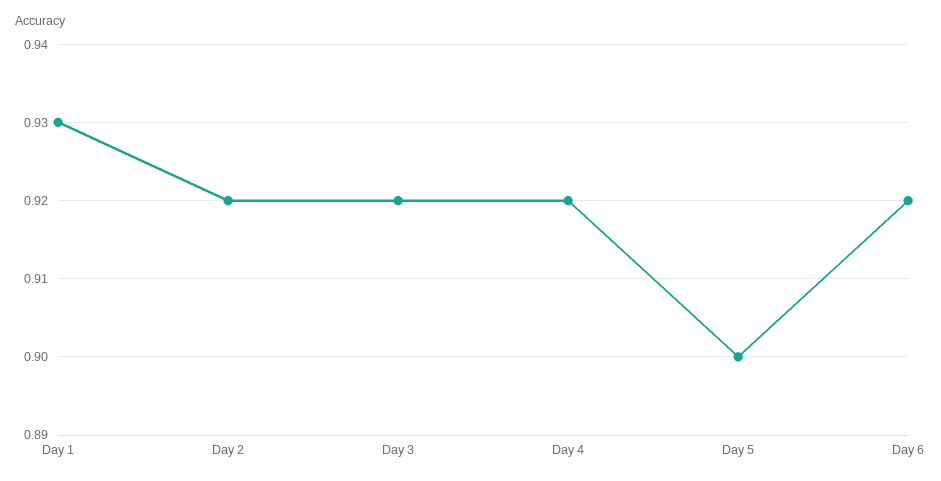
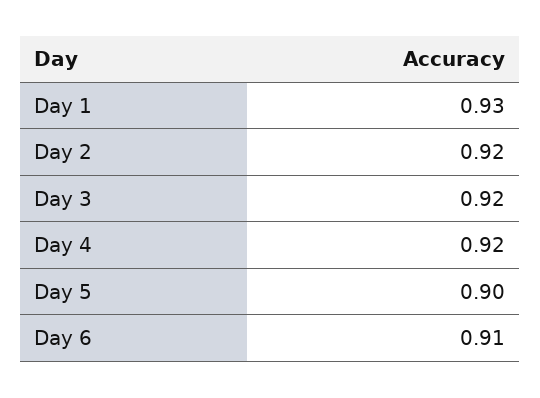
  {
    "Day 1": 0.93,
    "Day 2": 0.92,
    "Day 3": 0.92,
    "Day 4": 0.92,
    "Day 5": 0.9,
-   "Day 6": 0.92
+   "Day 6": 0.91
  }

